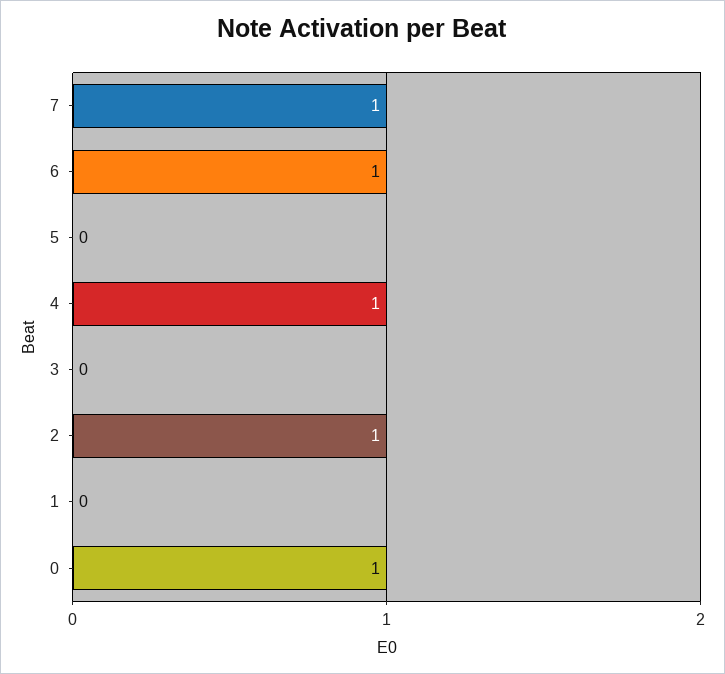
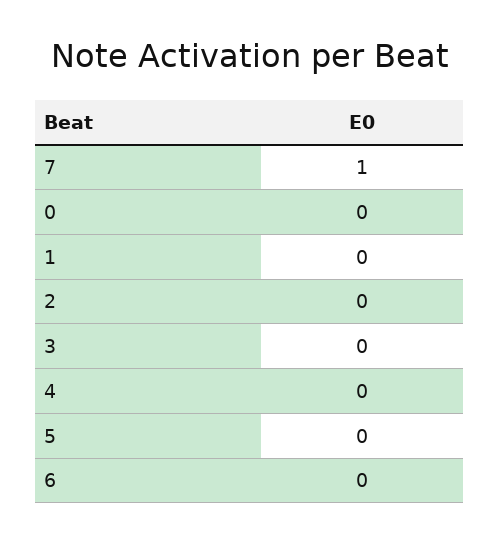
  {
    "7": 1,
-   "6": 1,
+   "6": 0,
    "5": 0,
-   "4": 1,
+   "4": 0,
    "3": 0,
-   "2": 1,
+   "2": 0,
    "1": 0,
-   "0": 1
+   "0": 0
  }

